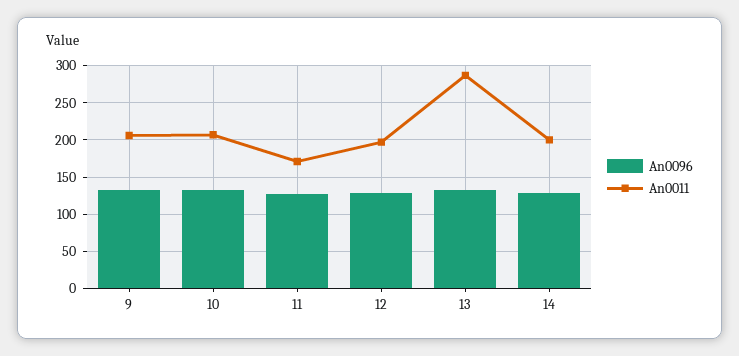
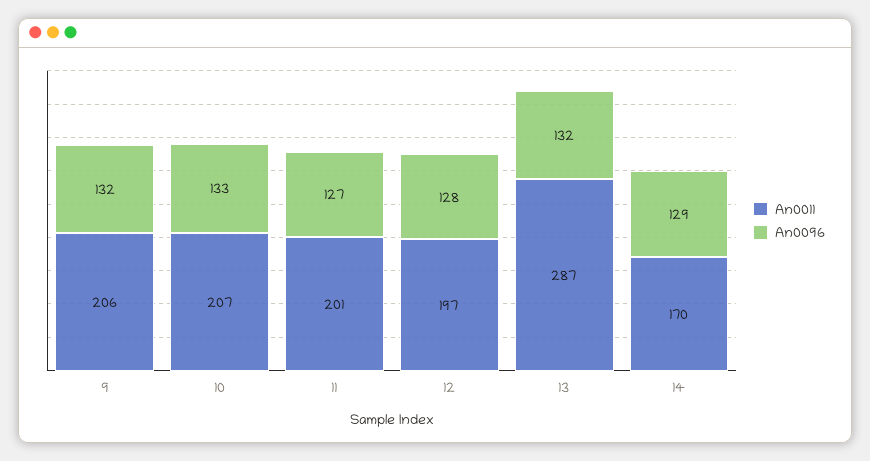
  {
    "An0096": {
      "9": 132,
      "10": 133,
      "11": 127,
      "12": 128,
      "13": 132,
      "14": 129
    },
    "An0011": {
      "9": 206,
      "10": 207,
-     "11": 170,
+     "11": 201,
      "12": 197,
      "13": 287,
-     "14": 200
+     "14": 170
    }
  }

